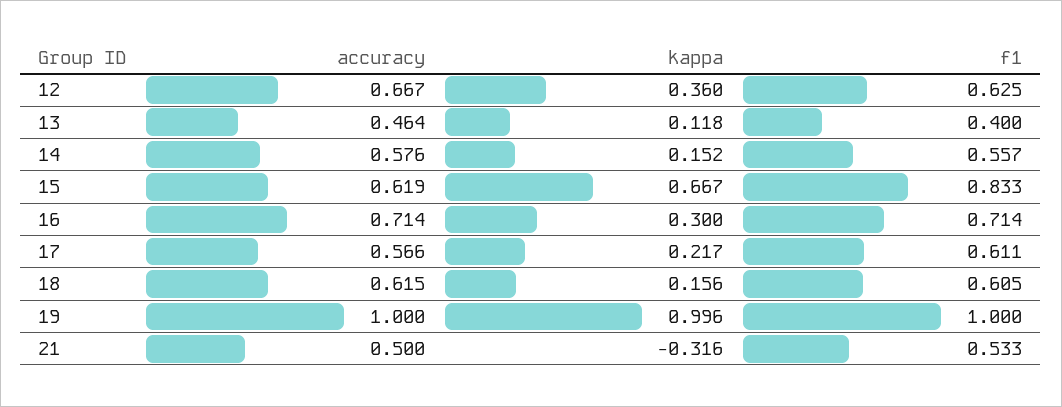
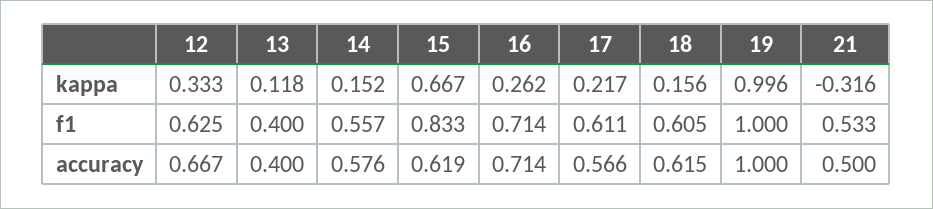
  {
    "accuracy": {
      "12": 0.667,
-     "13": 0.464,
+     "13": 0.4,
      "14": 0.576,
      "15": 0.619,
      "16": 0.714,
      "17": 0.566,
      "18": 0.615,
      "19": 1,
      "21": 0.5
    },
    "kappa": {
-     "12": 0.36,
+     "12": 0.333,
      "13": 0.118,
      "14": 0.152,
      "15": 0.667,
-     "16": 0.3,
+     "16": 0.262,
      "17": 0.217,
      "18": 0.156,
      "19": 0.996,
      "21": -0.316
    },
    "f1": {
      "12": 0.625,
      "13": 0.4,
      "14": 0.557,
      "15": 0.833,
      "16": 0.714,
      "17": 0.611,
      "18": 0.605,
      "19": 1,
      "21": 0.533
    }
  }

